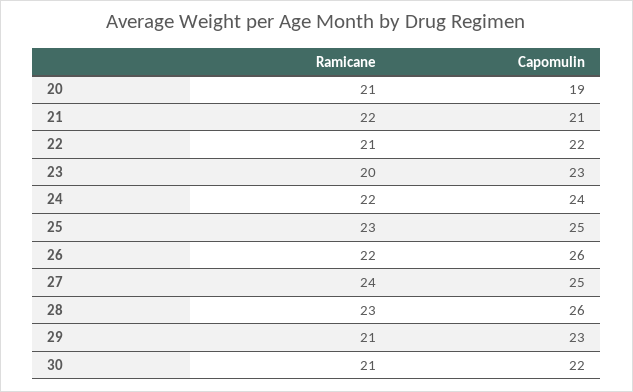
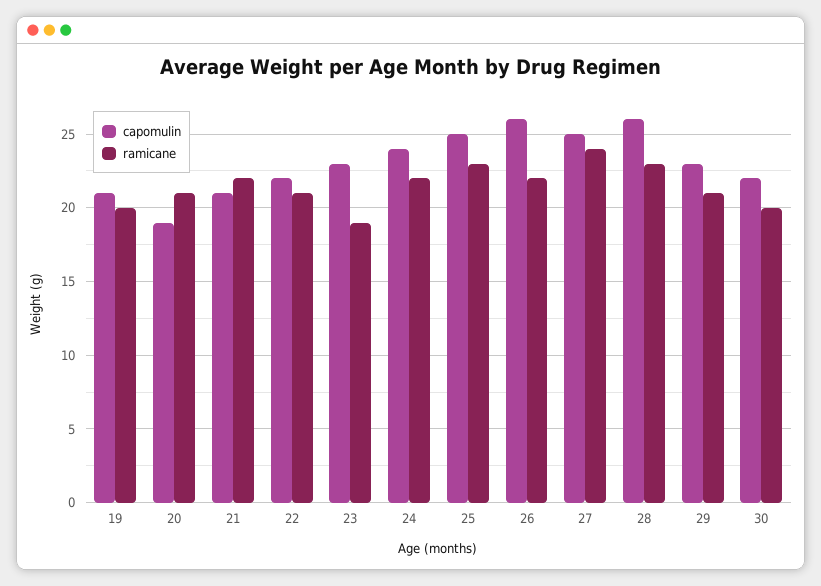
  {
    "Ramicane": {
      "20": 21,
      "21": 22,
      "22": 21,
-     "23": 20,
+     "23": 19,
      "24": 22,
      "25": 23,
      "26": 22,
      "27": 24,
      "28": 23,
      "29": 21,
-     "30": 21
+     "30": 20,
+     "19": 20
    },
    "Capomulin": {
      "20": 19,
      "21": 21,
      "22": 22,
      "23": 23,
      "24": 24,
      "25": 25,
      "26": 26,
      "27": 25,
      "28": 26,
      "29": 23,
-     "30": 22
+     "30": 22,
+     "19": 21
    }
  }

